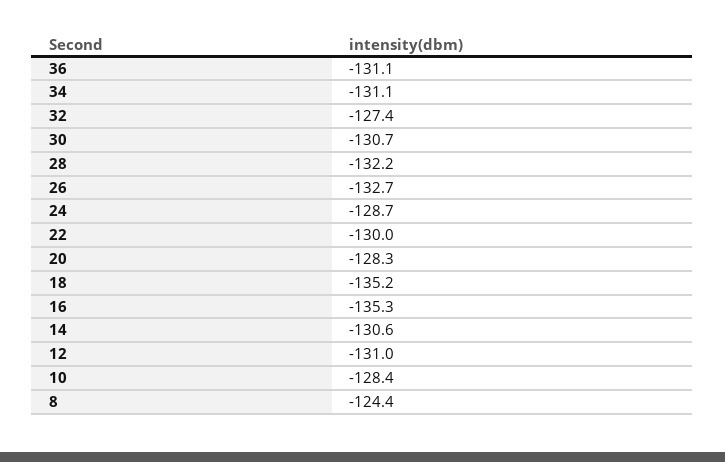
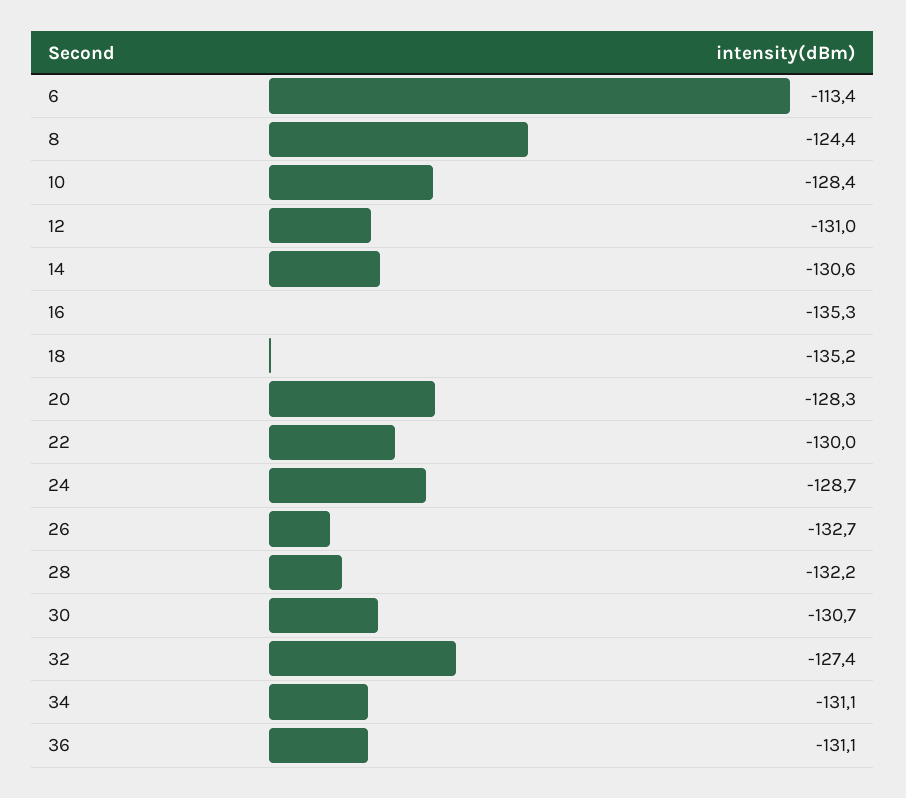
  {
    "36": -131.1,
    "34": -131.1,
    "32": -127.4,
    "30": -130.7,
    "28": -132.2,
    "26": -132.7,
    "24": -128.7,
    "22": -130,
    "20": -128.3,
    "18": -135.2,
    "16": -135.3,
    "14": -130.6,
    "12": -131,
    "10": -128.4,
-   "8": -124.4
+   "8": -124.4,
+   "6": -113.4
  }

